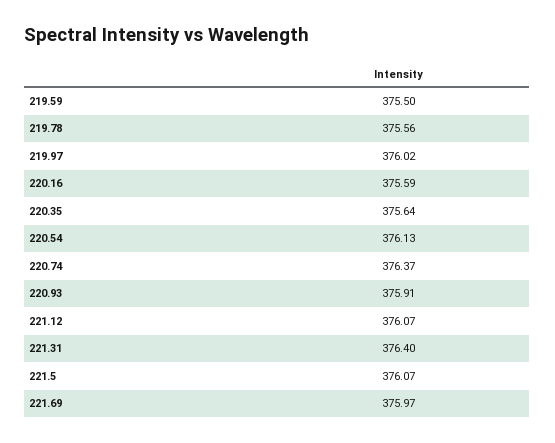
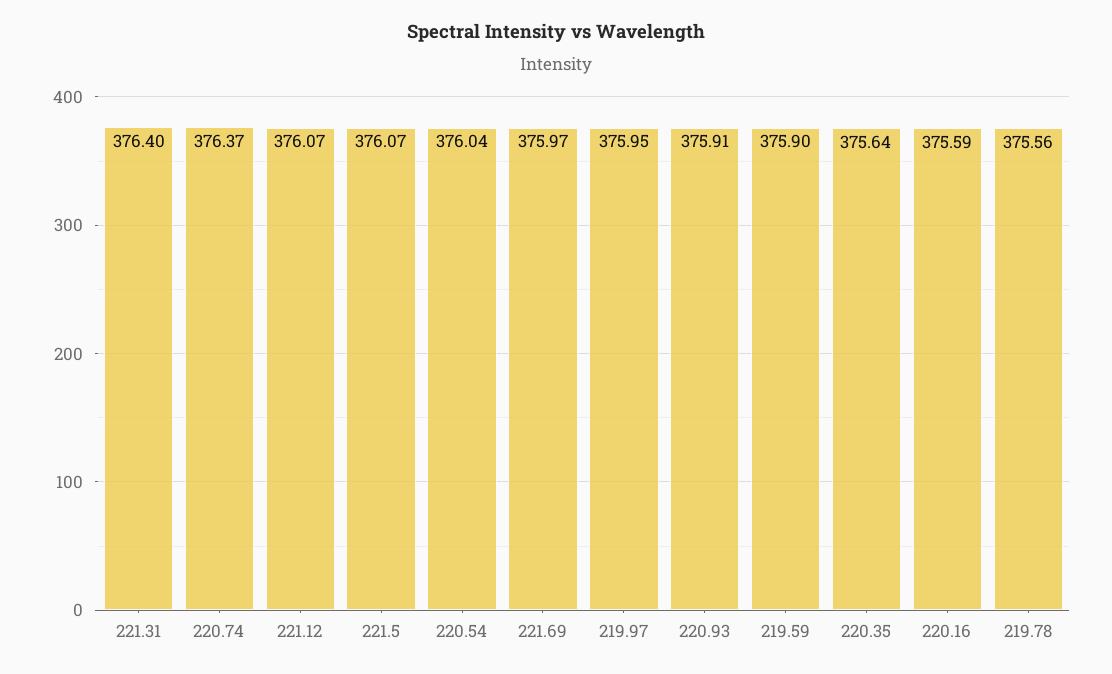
  {
-   "219.59": 375.5,
+   "219.59": 375.9,
    "219.78": 375.56,
-   "219.97": 376.02,
+   "219.97": 375.95,
    "220.16": 375.59,
    "220.35": 375.64,
-   "220.54": 376.13,
+   "220.54": 376.04,
    "220.74": 376.37,
    "220.93": 375.91,
    "221.12": 376.07,
    "221.31": 376.4,
    "221.5": 376.07,
    "221.69": 375.97
  }

